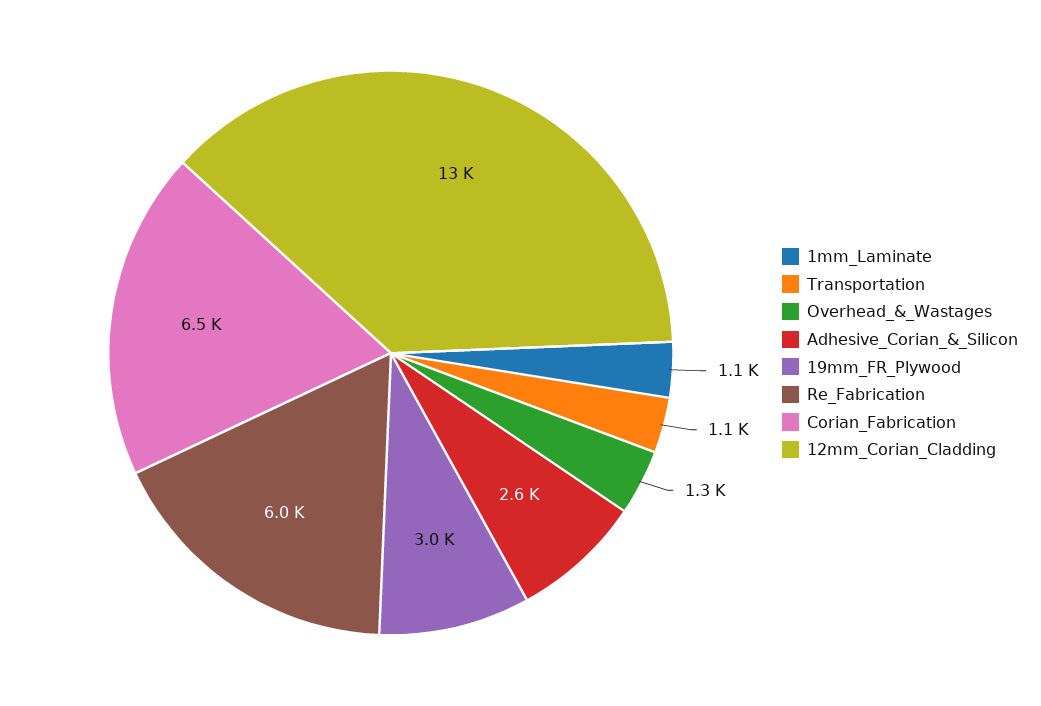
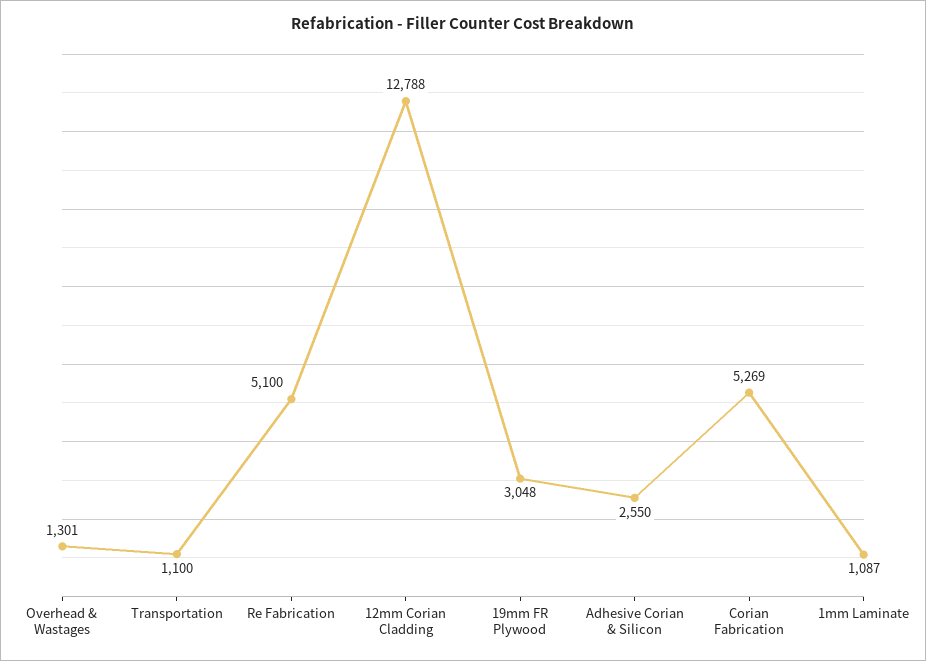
  {
    "1mm_Laminate": 1087,
    "Transportation": 1100,
    "Overhead_&_Wastages": 1301,
    "Adhesive_Corian_&_Silicon": 2550,
    "19mm_FR_Plywood": 3048,
-   "Re_Fabrication": 6000,
+   "Re_Fabrication": 5100,
-   "Corian_Fabrication": 6500,
+   "Corian_Fabrication": 5269,
    "12mm_Corian_Cladding": 12788
  }

